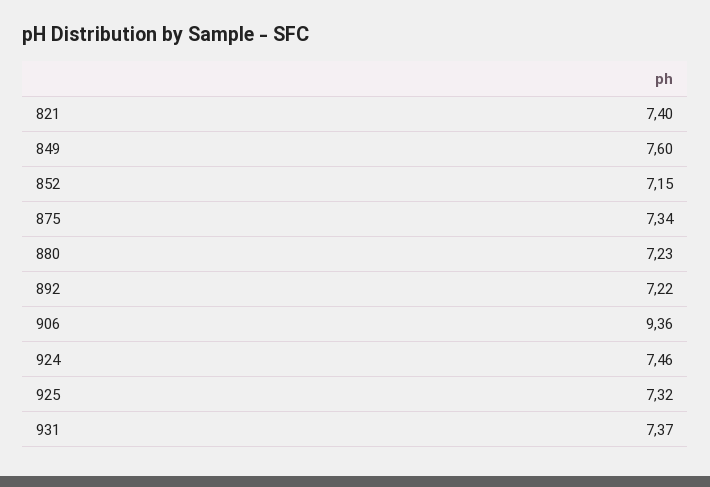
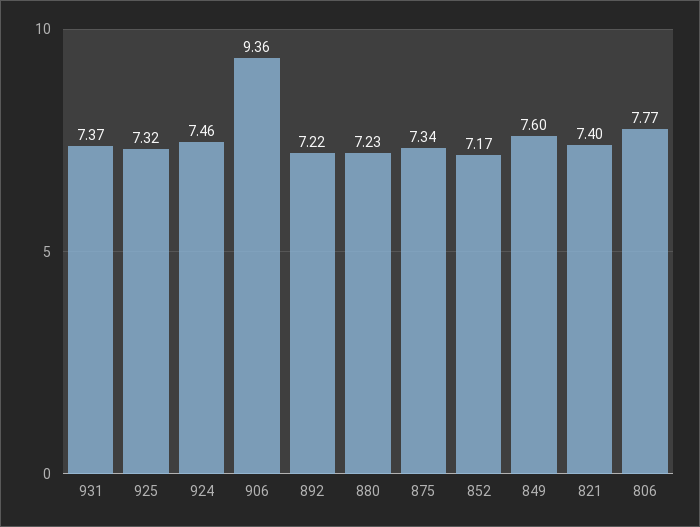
  {
    "821": 7.4,
    "849": 7.6,
-   "852": 7.15,
+   "852": 7.17,
    "875": 7.34,
    "880": 7.23,
    "892": 7.22,
    "906": 9.36,
    "924": 7.46,
    "925": 7.32,
-   "931": 7.37
+   "931": 7.37,
+   "806": 7.77
  }

